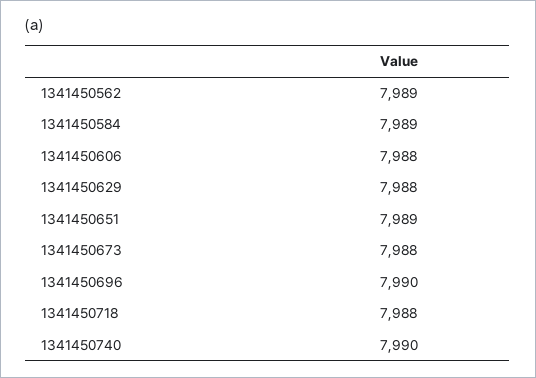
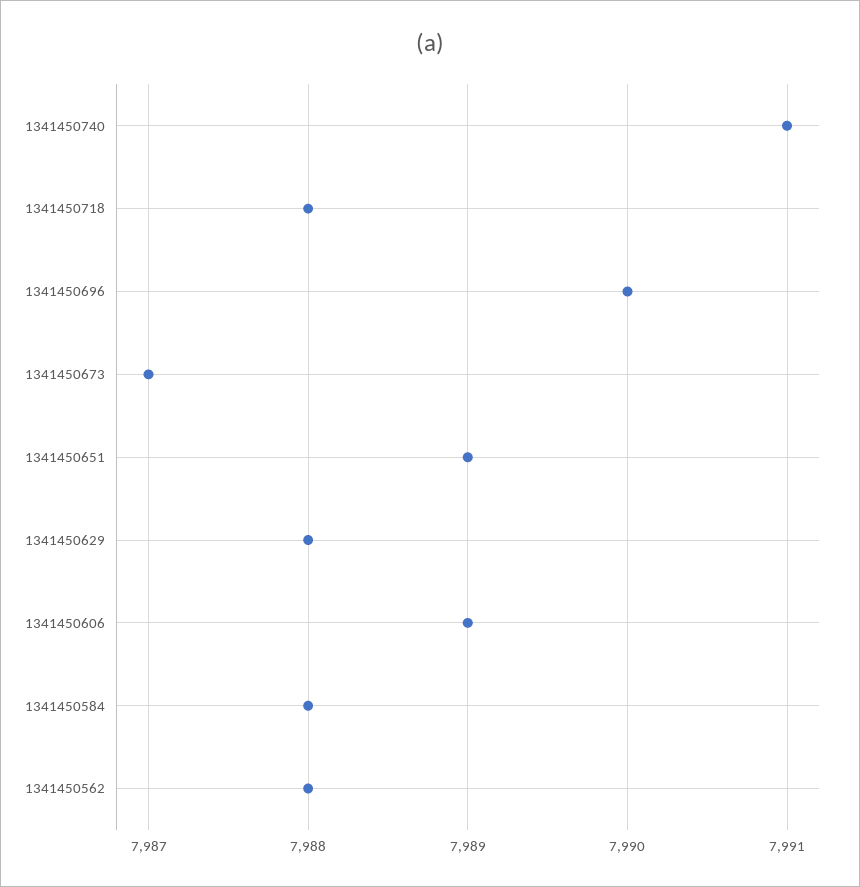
  {
-   "1341450562": 7989,
+   "1341450562": 7988,
-   "1341450584": 7989,
+   "1341450584": 7988,
-   "1341450606": 7988,
+   "1341450606": 7989,
    "1341450629": 7988,
    "1341450651": 7989,
-   "1341450673": 7988,
+   "1341450673": 7987,
    "1341450696": 7990,
    "1341450718": 7988,
-   "1341450740": 7990
+   "1341450740": 7991
  }

